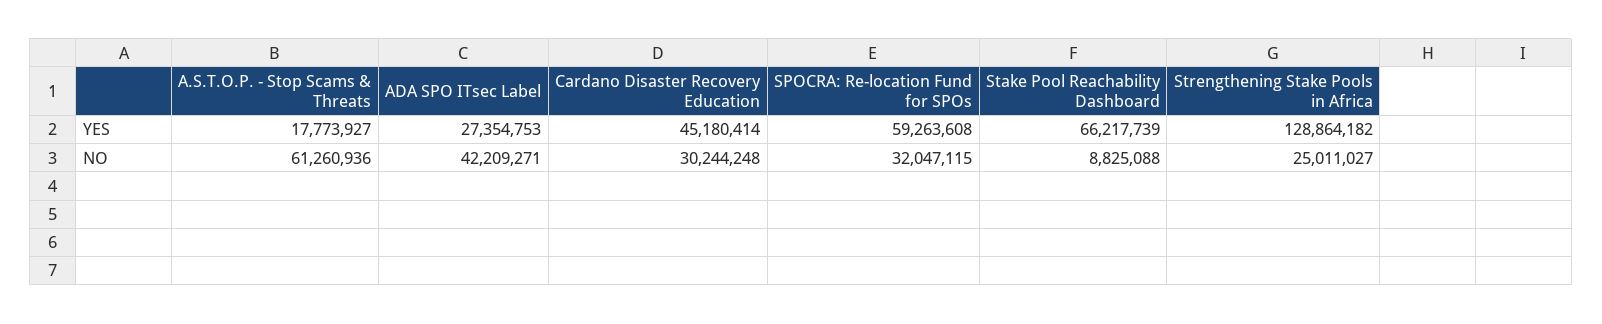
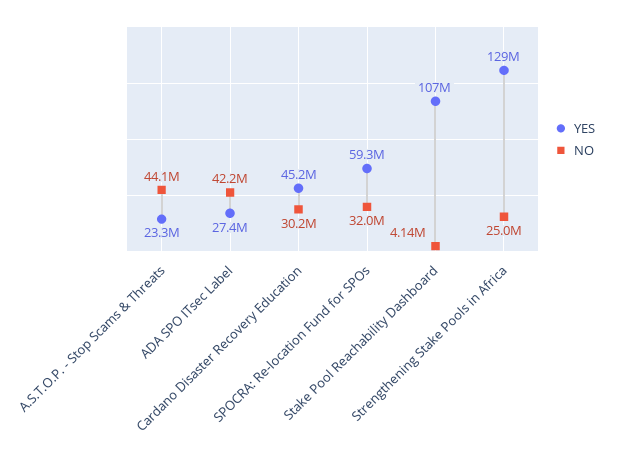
  {
    "YES": {
-     "A.S.T.O.P. - Stop Scams & Threats": 17773927,
+     "A.S.T.O.P. - Stop Scams & Threats": 23300000,
      "ADA SPO ITsec Label": 27354753,
      "Cardano Disaster Recovery Education": 45180414,
      "SPOCRA: Re-location Fund for SPOs": 59263608,
-     "Stake Pool Reachability Dashboard": 66217739,
+     "Stake Pool Reachability Dashboard": 107000000,
      "Strengthening Stake Pools in Africa": 128864182
    },
    "NO": {
-     "A.S.T.O.P. - Stop Scams & Threats": 61260936,
+     "A.S.T.O.P. - Stop Scams & Threats": 44100000,
      "ADA SPO ITsec Label": 42209271,
      "Cardano Disaster Recovery Education": 30244248,
      "SPOCRA: Re-location Fund for SPOs": 32047115,
-     "Stake Pool Reachability Dashboard": 8825088,
+     "Stake Pool Reachability Dashboard": 4140000,
      "Strengthening Stake Pools in Africa": 25011027
    }
  }

